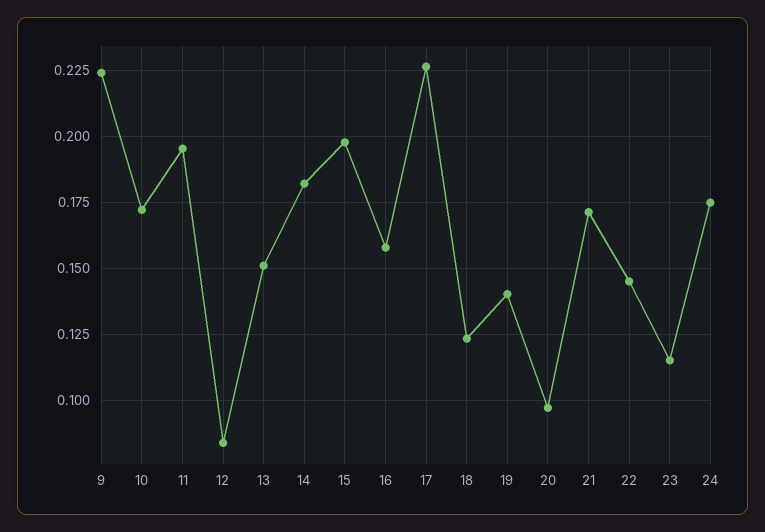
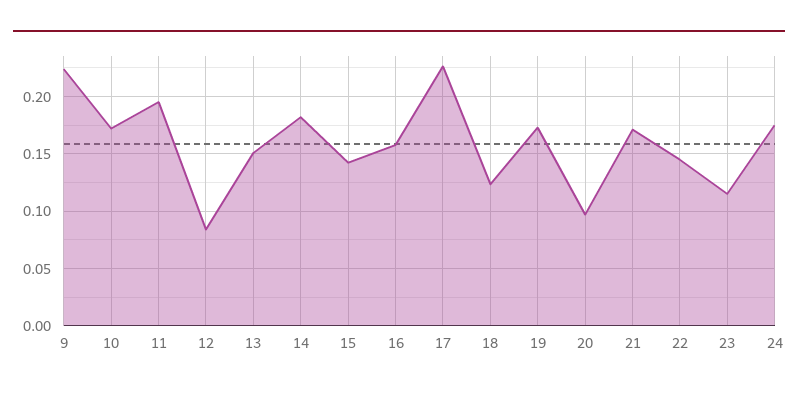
  {
    "9": 0.225,
    "10": 0.1725,
    "11": 0.195,
    "12": 0.085,
    "13": 0.15,
    "14": 0.1825,
-   "15": 0.1975,
+   "15": 0.14,
    "16": 0.1575,
    "17": 0.2275,
    "18": 0.1225,
-   "19": 0.14,
+   "19": 0.17,
    "20": 0.0975,
    "21": 0.17,
    "22": 0.145,
    "23": 0.115,
    "24": 0.175
  }

